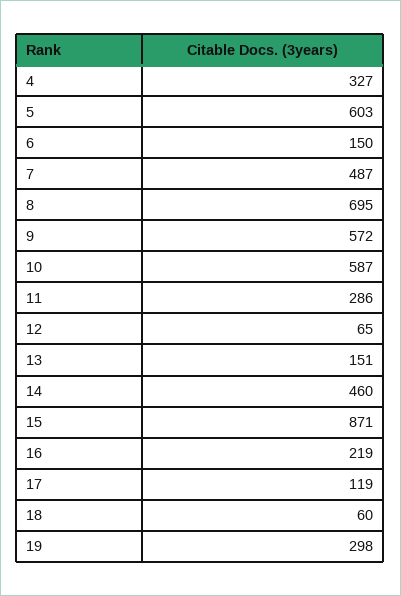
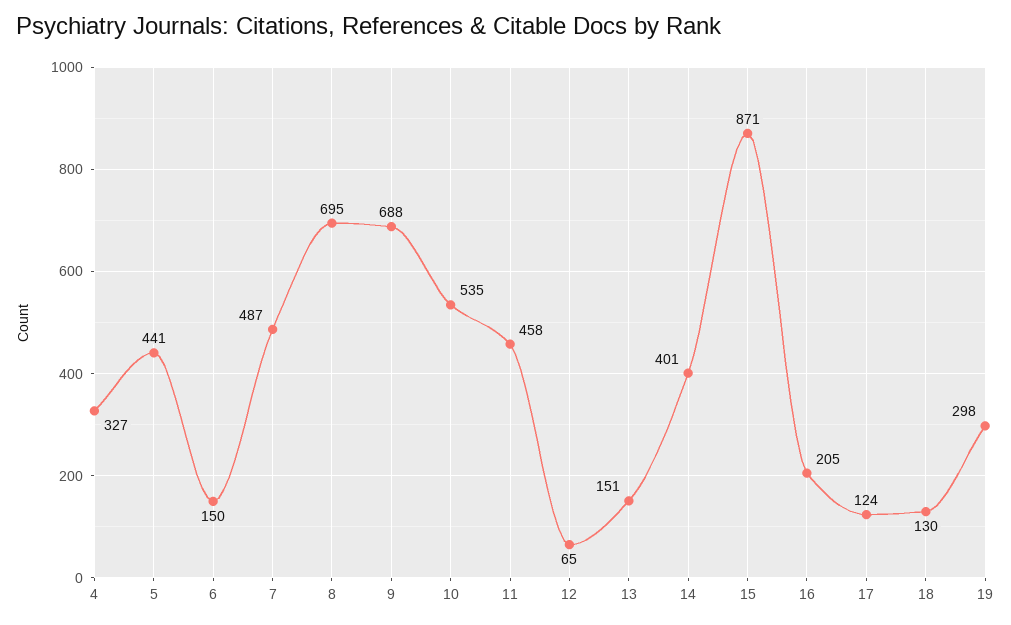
  {
    "4": 327,
-   "5": 603,
+   "5": 441,
    "6": 150,
    "7": 487,
    "8": 695,
-   "9": 572,
+   "9": 688,
-   "10": 587,
+   "10": 535,
-   "11": 286,
+   "11": 458,
    "12": 65,
    "13": 151,
-   "14": 460,
+   "14": 401,
    "15": 871,
-   "16": 219,
+   "16": 205,
-   "17": 119,
+   "17": 124,
-   "18": 60,
+   "18": 130,
    "19": 298
  }

